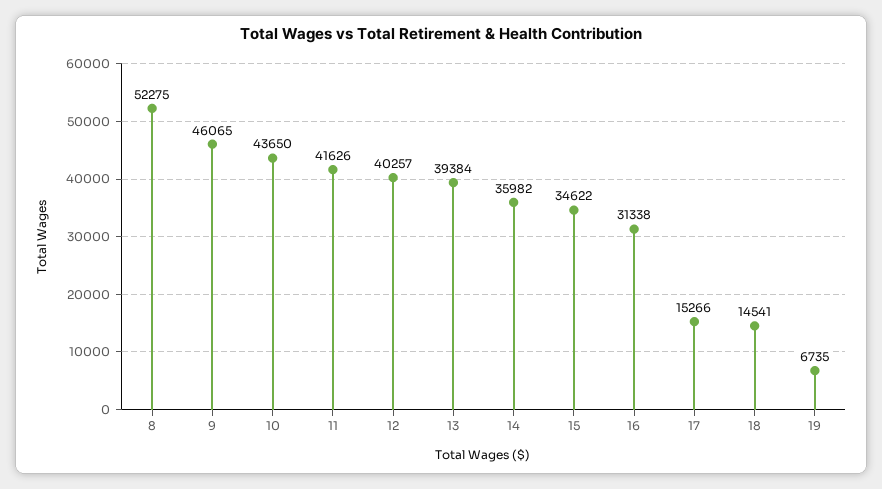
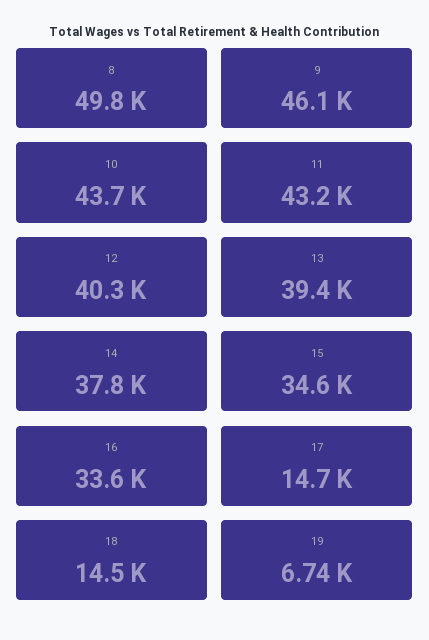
  {
-   "8": 52275,
+   "8": 49800,
    "9": 46065,
    "10": 43650,
-   "11": 41626,
+   "11": 43200,
    "12": 40257,
    "13": 39384,
-   "14": 35982,
+   "14": 37800,
    "15": 34622,
-   "16": 31338,
+   "16": 33600,
-   "17": 15266,
+   "17": 14700,
    "18": 14541,
    "19": 6735
  }

